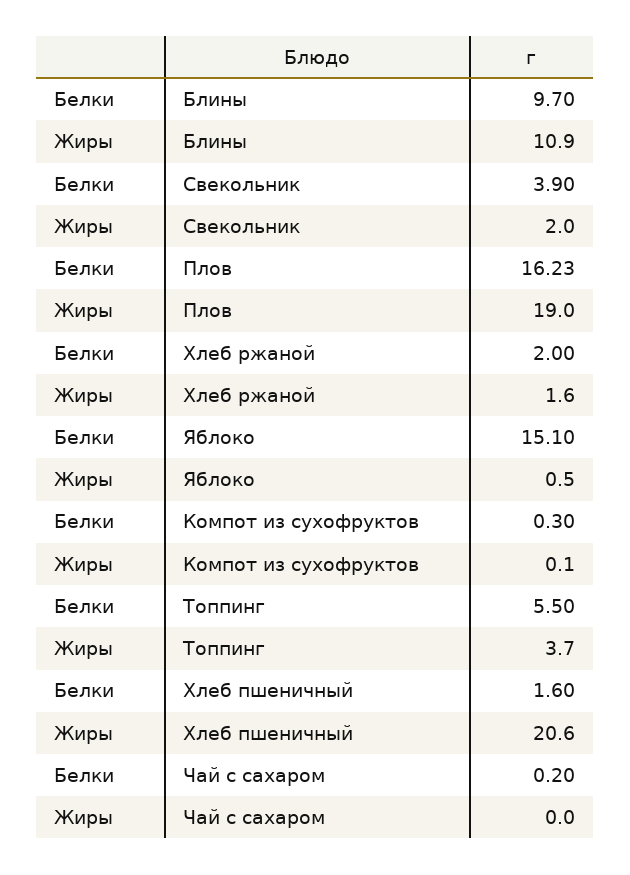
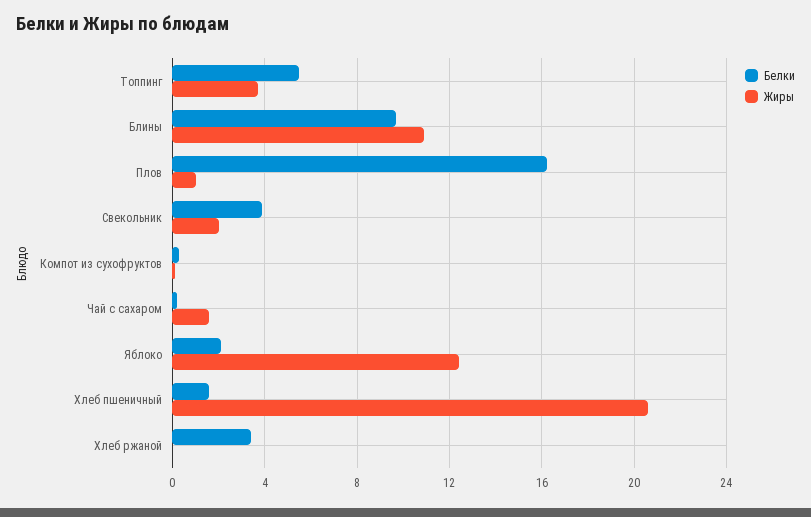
  {
    "Белки": {
      "Блины": 9.7,
      "Свекольник": 3.9,
      "Плов": 16.23,
-     "Хлеб ржаной": 2,
+     "Хлеб ржаной": 3.5,
-     "Яблоко": 15.1,
+     "Яблоко": 2,
      "Компот из сухофруктов": 0.3,
      "Топпинг": 5.5,
      "Хлеб пшеничный": 1.6,
      "Чай с сахаром": 0.2
    },
    "Жиры": {
      "Блины": 10.9,
      "Свекольник": 2,
-     "Плов": 19,
+     "Плов": 1,
-     "Хлеб ржаной": 1.6,
+     "Хлеб ржаной": 0,
-     "Яблоко": 0.5,
+     "Яблоко": 12.5,
      "Компот из сухофруктов": 0.1,
      "Топпинг": 3.7,
      "Хлеб пшеничный": 20.6,
-     "Чай с сахаром": 0
+     "Чай с сахаром": 1.5
    }
  }

